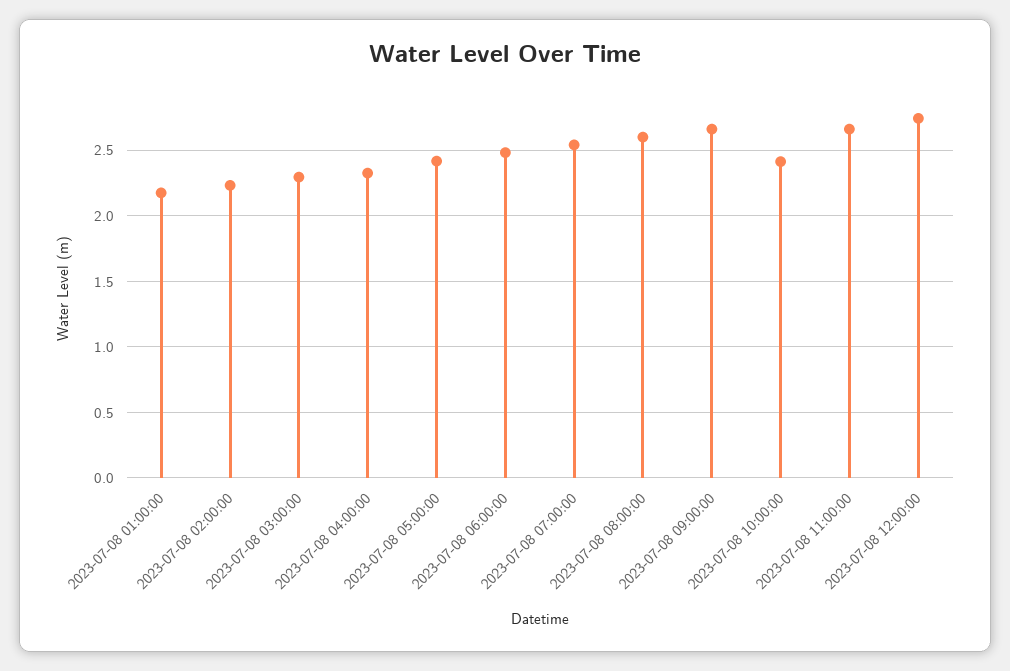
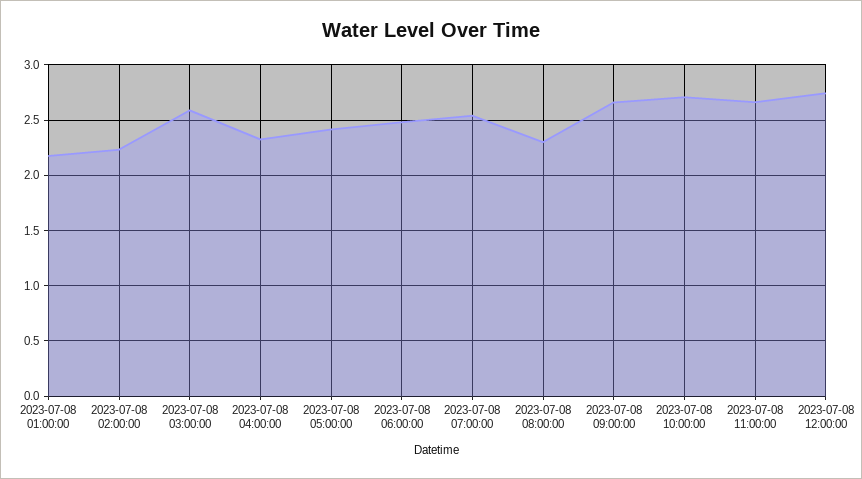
  {
    "2023-07-08 01:00:00": 2.2,
    "2023-07-08 02:00:00": 2.25,
-   "2023-07-08 03:00:00": 2.3,
+   "2023-07-08 03:00:00": 2.6,
    "2023-07-08 04:00:00": 2.35,
    "2023-07-08 05:00:00": 2.4,
    "2023-07-08 06:00:00": 2.5,
    "2023-07-08 07:00:00": 2.55,
-   "2023-07-08 08:00:00": 2.6,
+   "2023-07-08 08:00:00": 2.3,
    "2023-07-08 09:00:00": 2.65,
-   "2023-07-08 10:00:00": 2.4,
+   "2023-07-08 10:00:00": 2.7,
    "2023-07-08 11:00:00": 2.65,
    "2023-07-08 12:00:00": 2.75
  }

